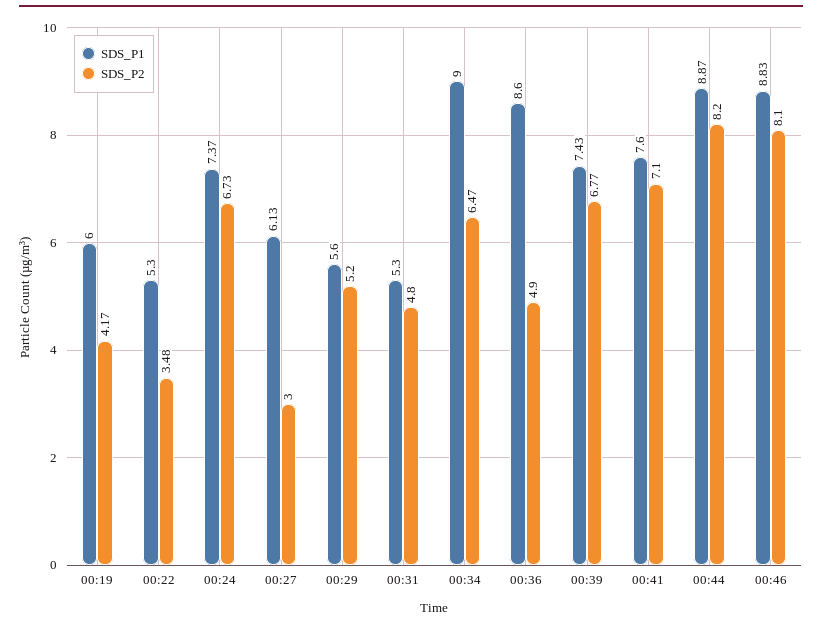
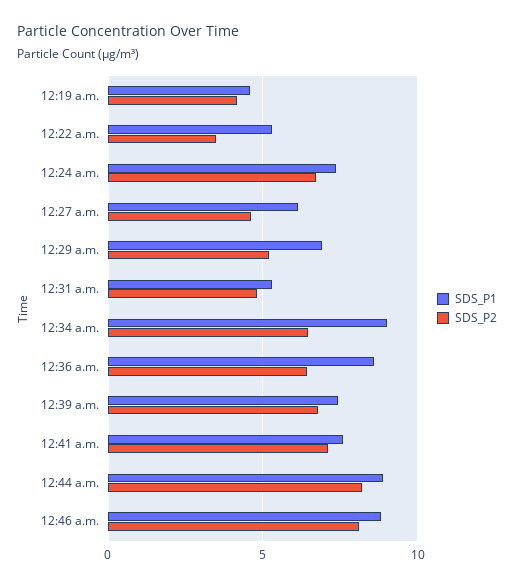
  {
    "SDS_P1": {
-     "00:19": 6,
+     "00:19": 4.5,
      "00:22": 5.3,
      "00:24": 7.37,
      "00:27": 6.13,
-     "00:29": 5.6,
+     "00:29": 7,
      "00:31": 5.3,
      "00:34": 9,
      "00:36": 8.6,
      "00:39": 7.43,
      "00:41": 7.6,
      "00:44": 8.87,
      "00:46": 8.83
    },
    "SDS_P2": {
      "00:19": 4.17,
      "00:22": 3.48,
      "00:24": 6.73,
-     "00:27": 3,
+     "00:27": 4.5,
      "00:29": 5.2,
      "00:31": 4.8,
      "00:34": 6.47,
-     "00:36": 4.9,
+     "00:36": 6.5,
      "00:39": 6.77,
      "00:41": 7.1,
      "00:44": 8.2,
      "00:46": 8.1
    }
  }

